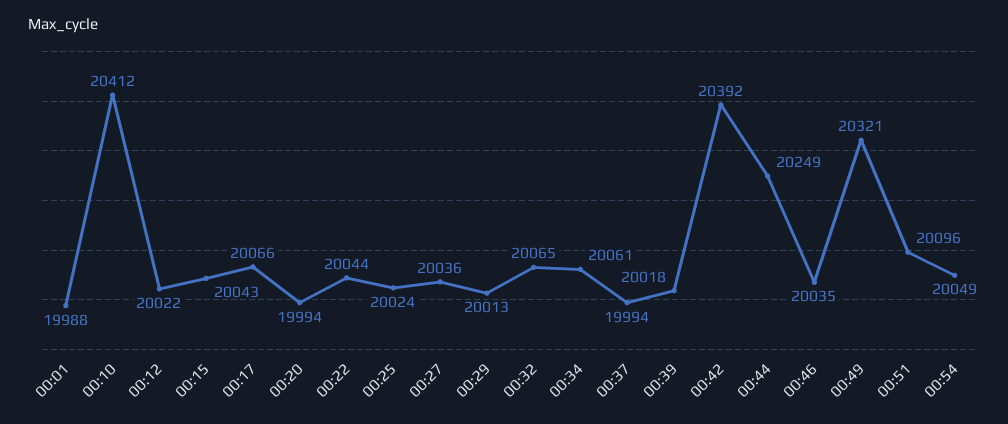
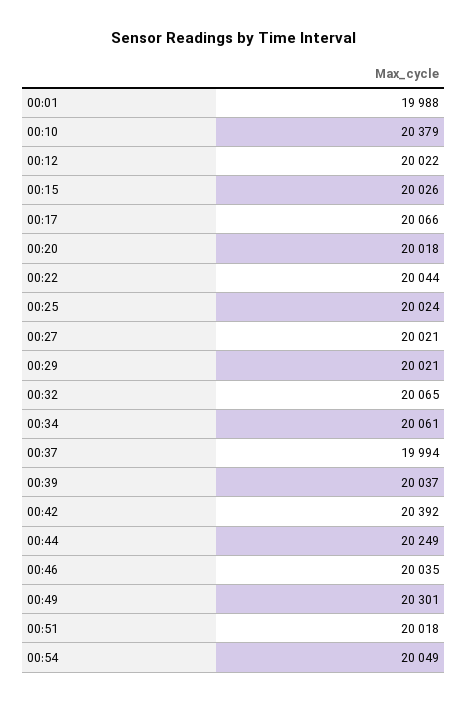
  {
    "00:01": 19988,
-   "00:10": 20412,
+   "00:10": 20379,
    "00:12": 20022,
-   "00:15": 20043,
+   "00:15": 20026,
    "00:17": 20066,
-   "00:20": 19994,
+   "00:20": 20018,
    "00:22": 20044,
    "00:25": 20024,
-   "00:27": 20036,
+   "00:27": 20021,
-   "00:29": 20013,
+   "00:29": 20021,
    "00:32": 20065,
    "00:34": 20061,
    "00:37": 19994,
-   "00:39": 20018,
+   "00:39": 20037,
    "00:42": 20392,
    "00:44": 20249,
    "00:46": 20035,
-   "00:49": 20321,
+   "00:49": 20301,
-   "00:51": 20096,
+   "00:51": 20018,
    "00:54": 20049
  }

